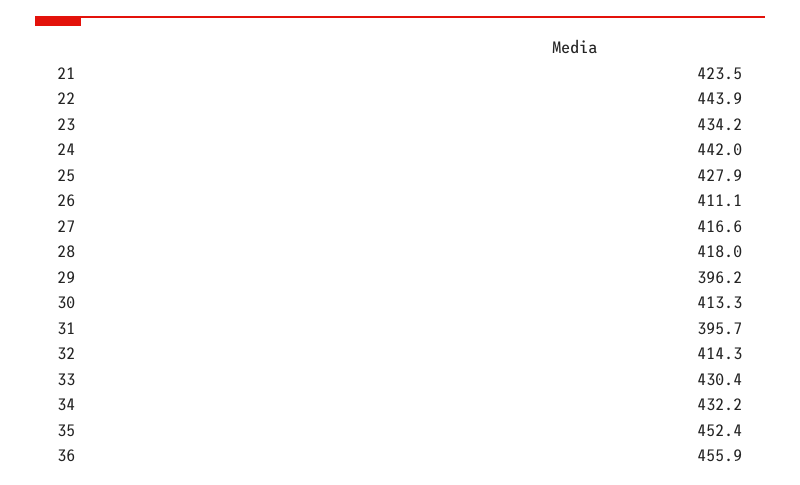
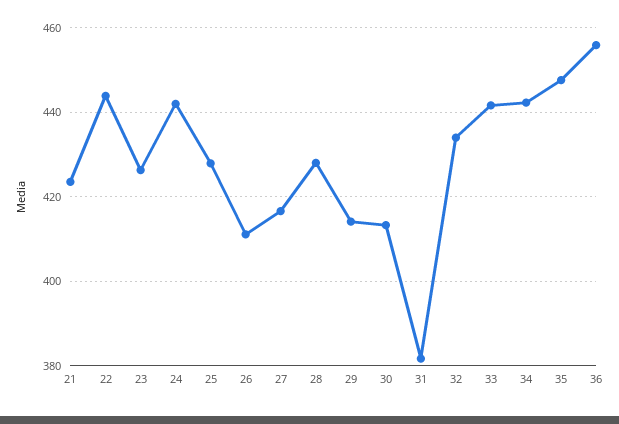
  {
    "21": 423.5,
    "22": 443.9,
-   "23": 434.2,
+   "23": 426,
    "24": 442,
    "25": 427.9,
    "26": 411.1,
    "27": 416.6,
-   "28": 418,
+   "28": 428,
-   "29": 396.2,
+   "29": 414,
    "30": 413.3,
-   "31": 395.7,
+   "31": 382,
-   "32": 414.3,
+   "32": 434,
-   "33": 430.4,
+   "33": 442,
-   "34": 432.2,
+   "34": 442,
-   "35": 452.4,
+   "35": 448,
    "36": 455.9
  }

